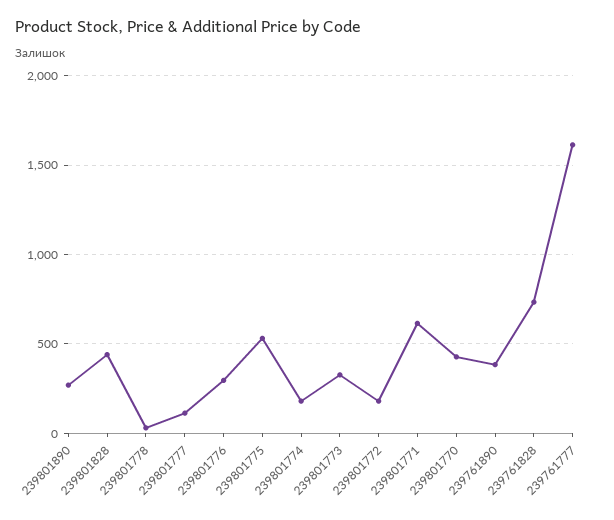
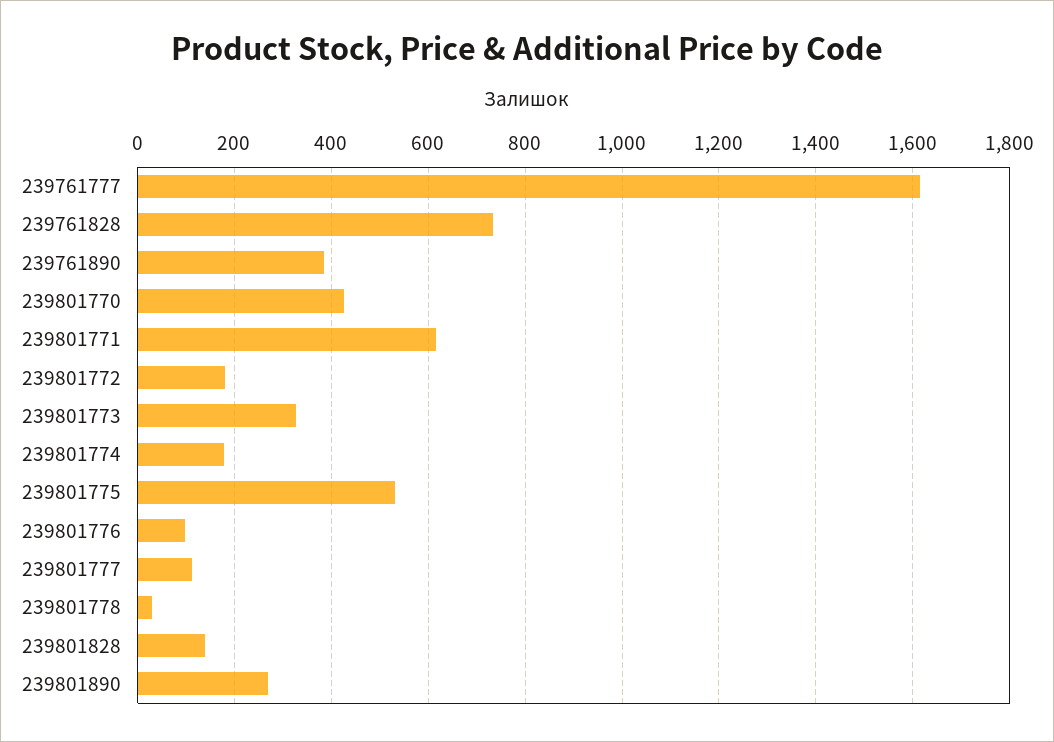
  {
    "239801890": 260,
-   "239801828": 450,
+   "239801828": 140,
    "239801778": 40,
    "239801777": 120,
-   "239801776": 300,
+   "239801776": 100,
    "239801775": 540,
    "239801774": 180,
    "239801773": 320,
    "239801772": 180,
    "239801771": 620,
    "239801770": 420,
    "239761890": 380,
    "239761828": 740,
    "239761777": 1620
  }

